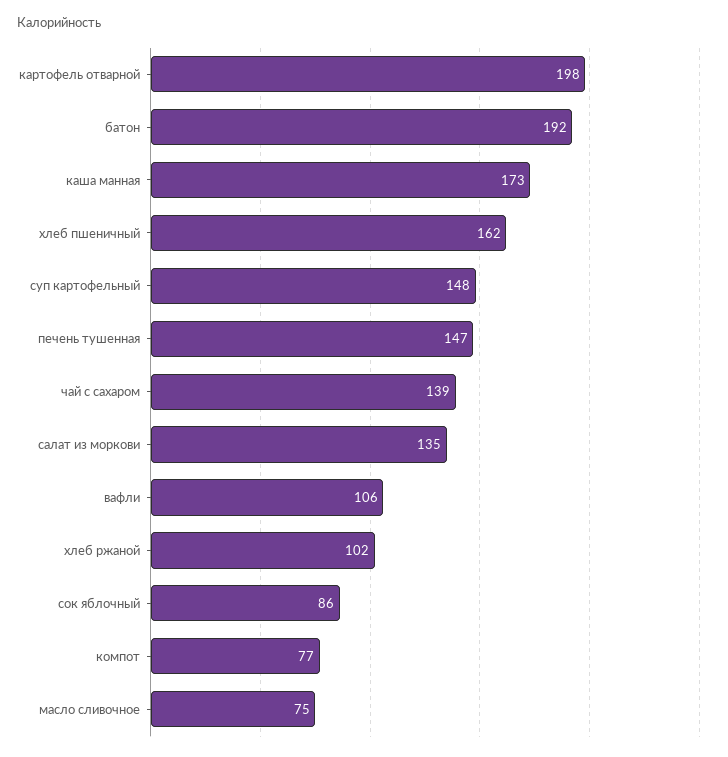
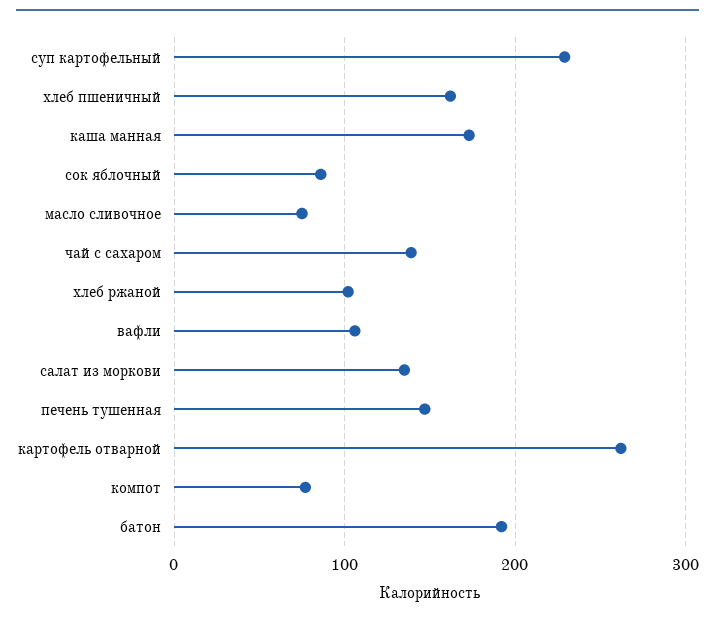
  {
-   "картофель отварной": 198,
+   "картофель отварной": 260,
    "батон": 192,
    "каша манная": 173,
    "хлеб пшеничный": 162,
-   "суп картофельный": 148,
+   "суп картофельный": 230,
    "печень тушенная": 147,
    "чай с сахаром": 139,
    "салат из моркови": 135,
    "вафли": 106,
    "хлеб ржаной": 102,
    "сок яблочный": 86,
    "компот": 77,
    "масло сливочное": 75
  }

